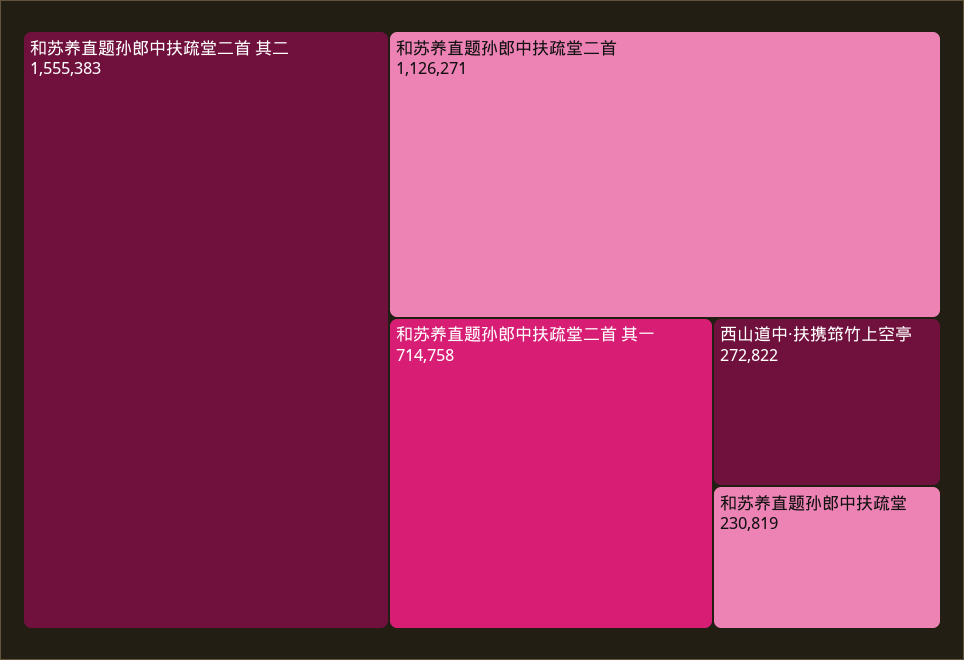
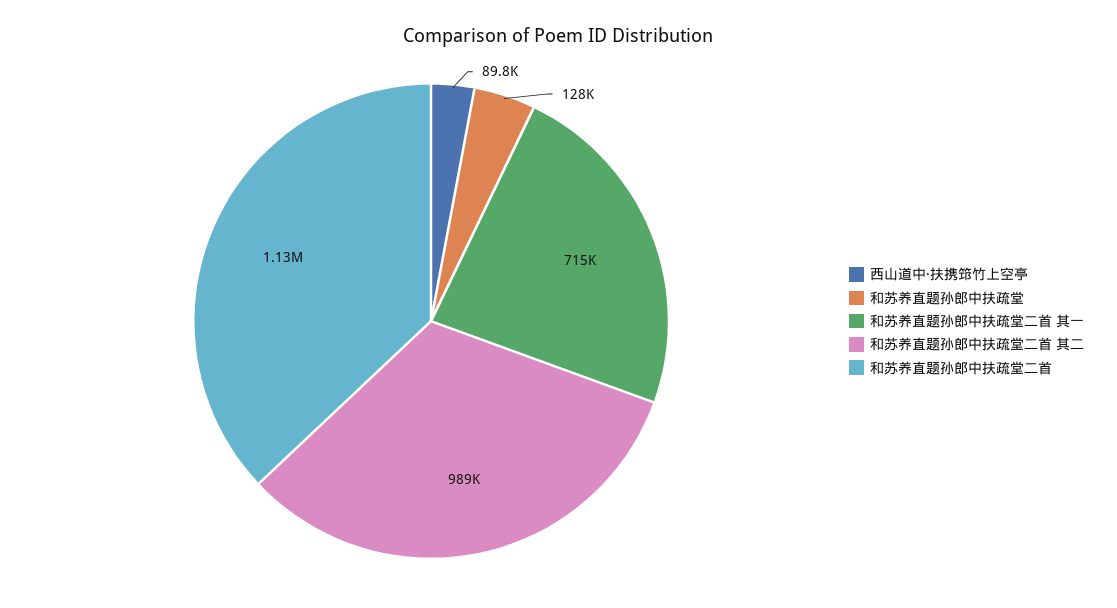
  {
-   "和苏养直题孙郎中扶疏堂二首 其二": 1555383,
+   "和苏养直题孙郎中扶疏堂二首 其二": 989000,
    "和苏养直题孙郎中扶疏堂二首": 1126271,
    "和苏养直题孙郎中扶疏堂二首 其一": 714758,
-   "西山道中·扶携筇竹上空亭": 272822,
+   "西山道中·扶携筇竹上空亭": 89800,
-   "和苏养直题孙郎中扶疏堂": 230819
+   "和苏养直题孙郎中扶疏堂": 128000
  }

